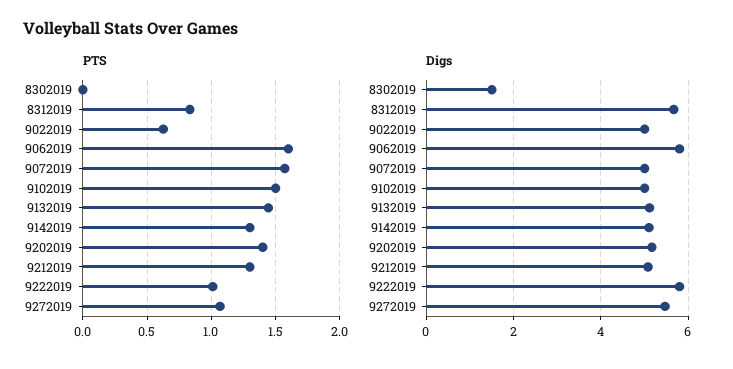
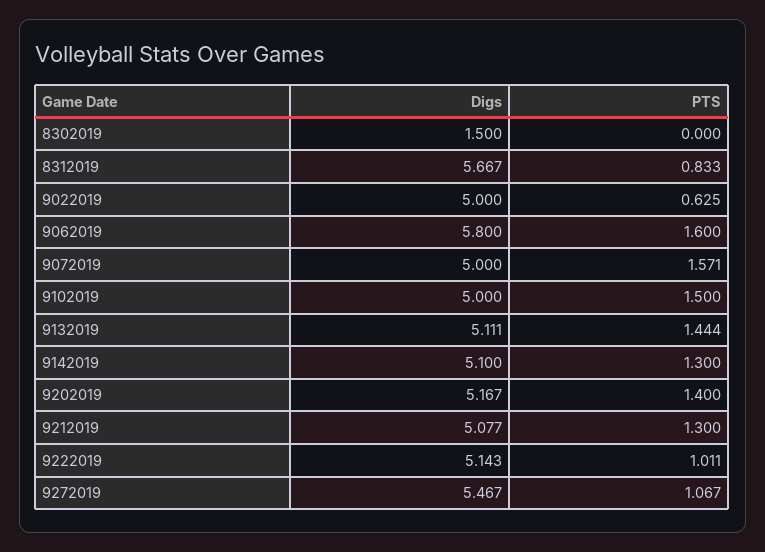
  {
    "PTS": {
      "8302019": 0,
      "8312019": 0.833,
      "9022019": 0.625,
      "9062019": 1.6,
      "9072019": 1.571,
      "9102019": 1.5,
      "9132019": 1.444,
      "9142019": 1.3,
      "9202019": 1.4,
      "9212019": 1.3,
      "9222019": 1.011,
      "9272019": 1.067
    },
    "Digs": {
      "8302019": 1.5,
      "8312019": 5.667,
      "9022019": 5,
      "9062019": 5.8,
      "9072019": 5,
      "9102019": 5,
      "9132019": 5.111,
      "9142019": 5.1,
      "9202019": 5.167,
      "9212019": 5.077,
-     "9222019": 5.8,
+     "9222019": 5.143,
      "9272019": 5.467
    }
  }

